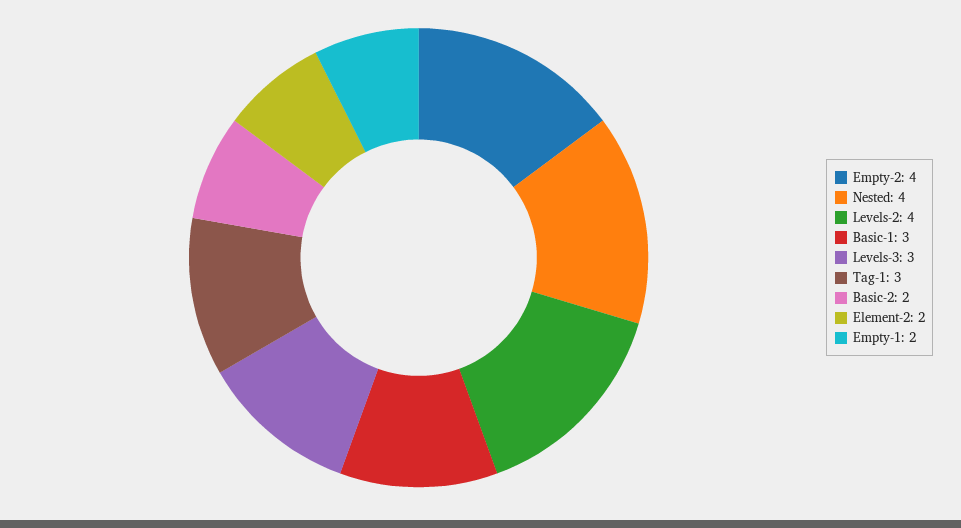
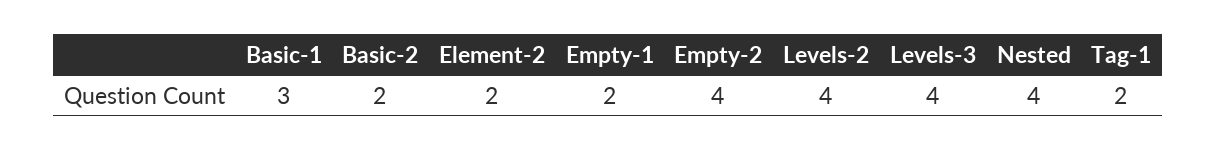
  {
    "Empty-2": 4,
    "Nested": 4,
    "Levels-2": 4,
    "Basic-1": 3,
-   "Levels-3": 3,
+   "Levels-3": 4,
-   "Tag-1": 3,
+   "Tag-1": 2,
    "Basic-2": 2,
    "Element-2": 2,
    "Empty-1": 2
  }

